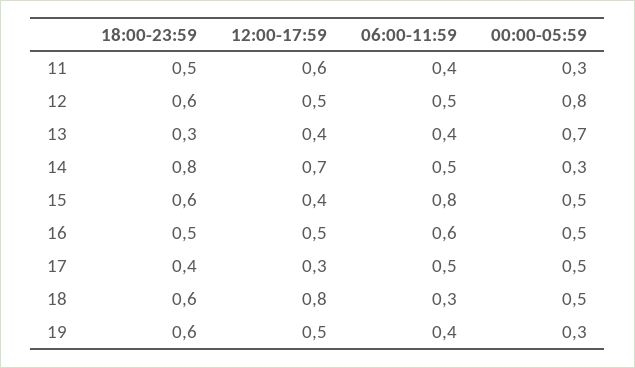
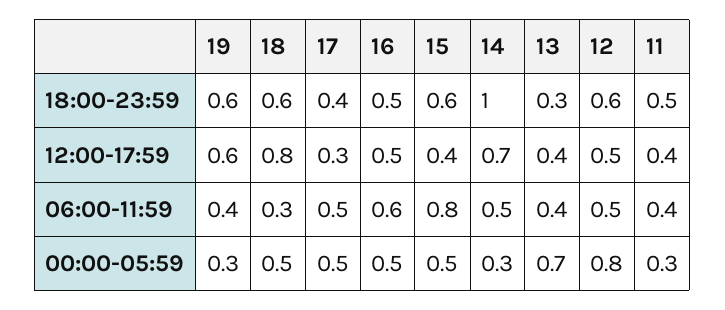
  {
    "18:00-23:59": {
      "11": 0.5,
      "12": 0.6,
      "13": 0.3,
-     "14": 0.8,
+     "14": 1,
      "15": 0.6,
      "16": 0.5,
      "17": 0.4,
      "18": 0.6,
      "19": 0.6
    },
    "12:00-17:59": {
-     "11": 0.6,
+     "11": 0.4,
      "12": 0.5,
      "13": 0.4,
      "14": 0.7,
      "15": 0.4,
      "16": 0.5,
      "17": 0.3,
      "18": 0.8,
-     "19": 0.5
+     "19": 0.6
    },
    "06:00-11:59": {
      "11": 0.4,
      "12": 0.5,
      "13": 0.4,
      "14": 0.5,
      "15": 0.8,
      "16": 0.6,
      "17": 0.5,
      "18": 0.3,
      "19": 0.4
    },
    "00:00-05:59": {
      "11": 0.3,
      "12": 0.8,
      "13": 0.7,
      "14": 0.3,
      "15": 0.5,
      "16": 0.5,
      "17": 0.5,
      "18": 0.5,
      "19": 0.3
    }
  }

